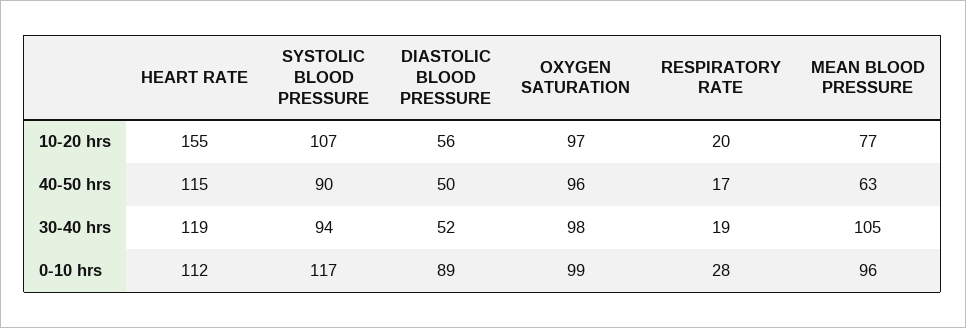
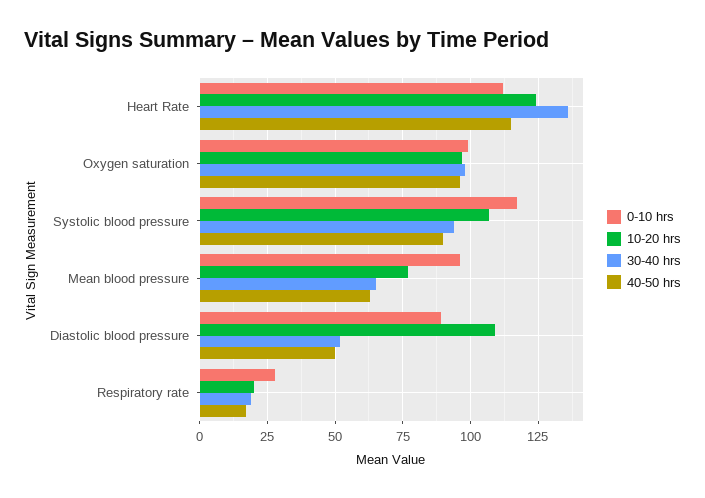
  {
    "10-20 hrs": {
-     "HEART RATE": 155,
+     "HEART RATE": 125,
      "SYSTOLIC BLOOD PRESSURE": 107,
-     "DIASTOLIC BLOOD PRESSURE": 56,
+     "DIASTOLIC BLOOD PRESSURE": 110,
      "OXYGEN SATURATION": 97,
      "RESPIRATORY RATE": 20,
      "MEAN BLOOD PRESSURE": 77
    },
    "40-50 hrs": {
      "HEART RATE": 115,
      "SYSTOLIC BLOOD PRESSURE": 90,
      "DIASTOLIC BLOOD PRESSURE": 50,
      "OXYGEN SATURATION": 96,
      "RESPIRATORY RATE": 17,
      "MEAN BLOOD PRESSURE": 63
    },
    "30-40 hrs": {
-     "HEART RATE": 119,
+     "HEART RATE": 135,
      "SYSTOLIC BLOOD PRESSURE": 94,
      "DIASTOLIC BLOOD PRESSURE": 52,
      "OXYGEN SATURATION": 98,
      "RESPIRATORY RATE": 19,
-     "MEAN BLOOD PRESSURE": 105
+     "MEAN BLOOD PRESSURE": 65
    },
    "0-10 hrs": {
      "HEART RATE": 112,
      "SYSTOLIC BLOOD PRESSURE": 117,
      "DIASTOLIC BLOOD PRESSURE": 89,
      "OXYGEN SATURATION": 99,
      "RESPIRATORY RATE": 28,
      "MEAN BLOOD PRESSURE": 96
    }
  }

